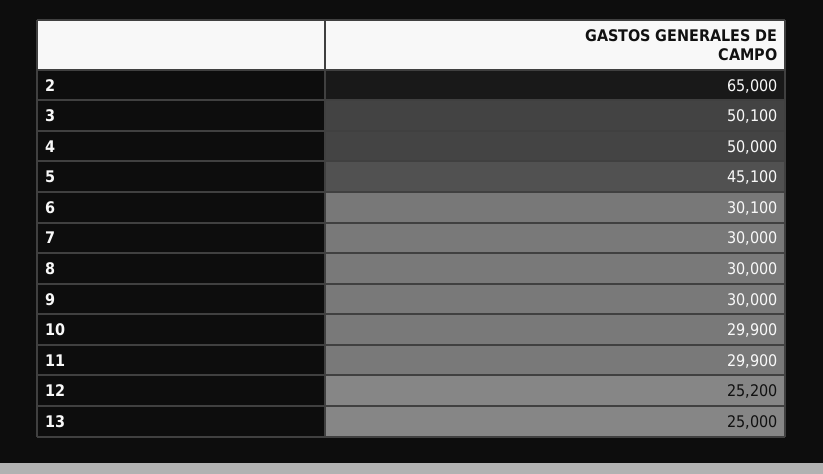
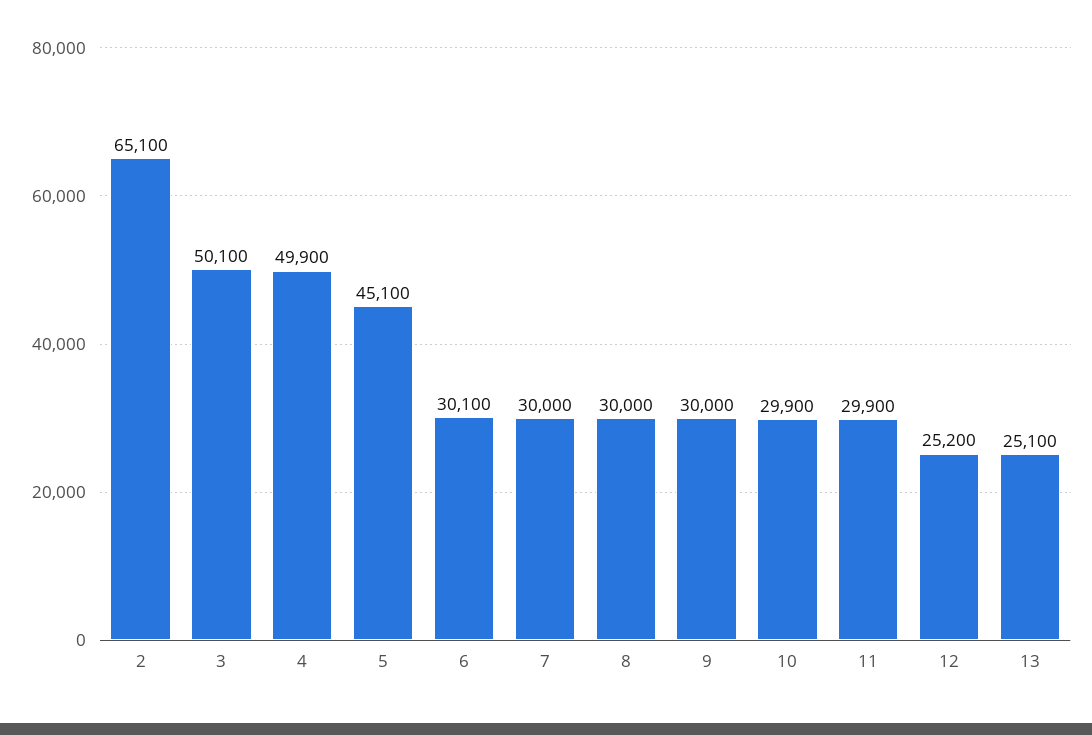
  {
-   "2": 65000,
+   "2": 65100,
    "3": 50100,
-   "4": 50000,
+   "4": 49900,
    "5": 45100,
    "6": 30100,
    "7": 30000,
    "8": 30000,
    "9": 30000,
    "10": 29900,
    "11": 29900,
    "12": 25200,
-   "13": 25000
+   "13": 25100
  }

